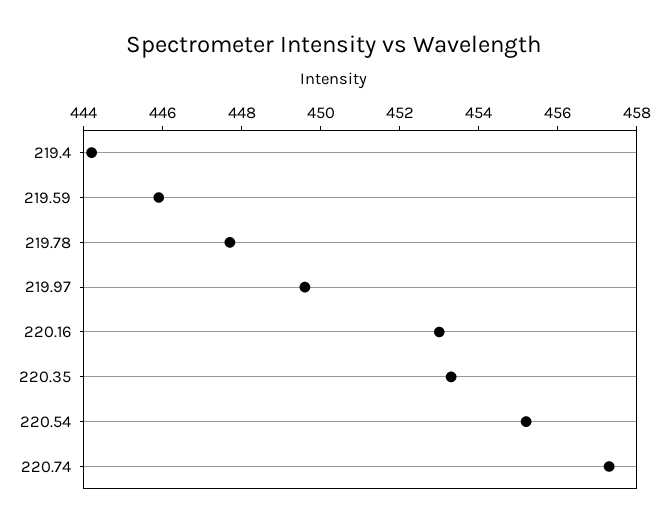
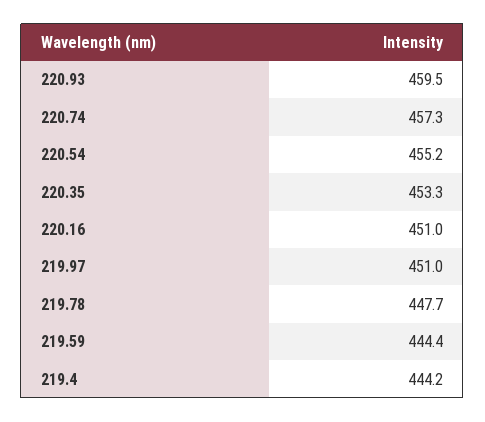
  {
    "219.4": 444.2,
-   "219.59": 446,
+   "219.59": 444.4,
    "219.78": 447.7,
-   "219.97": 449.5,
+   "219.97": 451,
-   "220.16": 453,
+   "220.16": 451,
    "220.35": 453.3,
    "220.54": 455.2,
-   "220.74": 457.3
+   "220.74": 457.3,
+   "220.93": 459.5
  }

